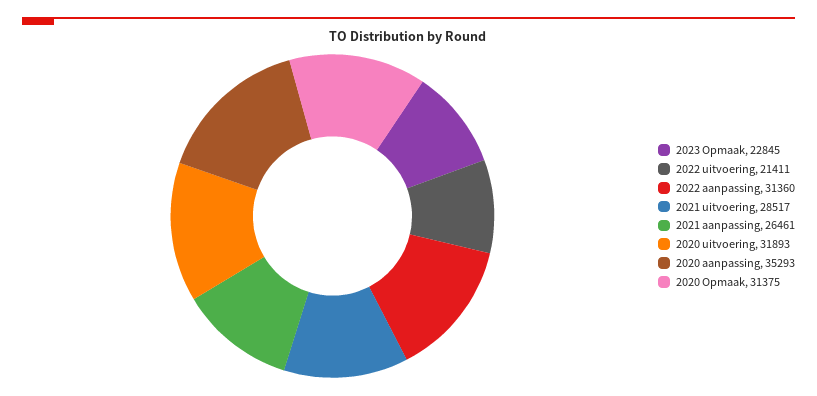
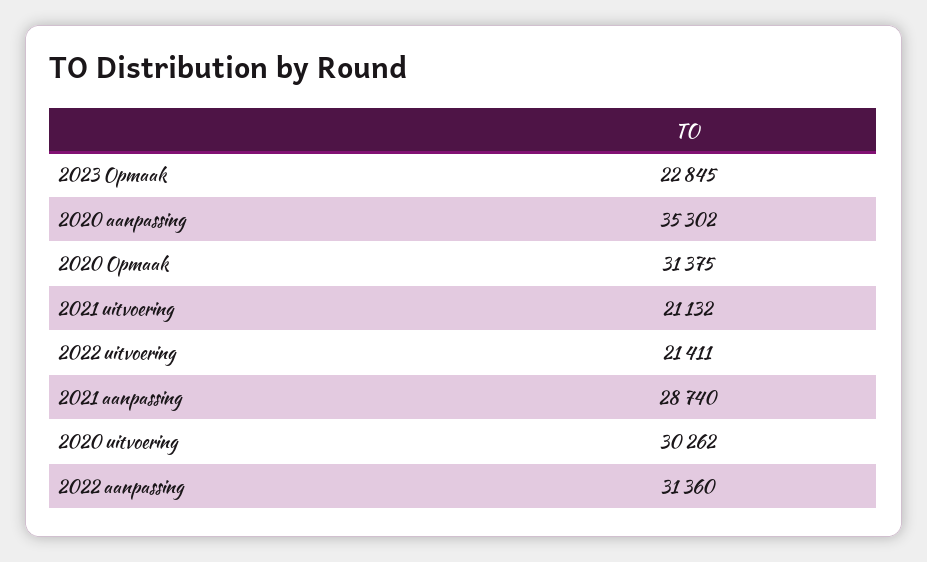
  {
    "2023 Opmaak": 22845,
    "2022 uitvoering": 21411,
    "2022 aanpassing": 31360,
-   "2021 uitvoering": 28517,
+   "2021 uitvoering": 21132,
-   "2021 aanpassing": 26461,
+   "2021 aanpassing": 28740,
-   "2020 uitvoering": 31893,
+   "2020 uitvoering": 30262,
-   "2020 aanpassing": 35293,
+   "2020 aanpassing": 35302,
    "2020 Opmaak": 31375
  }

